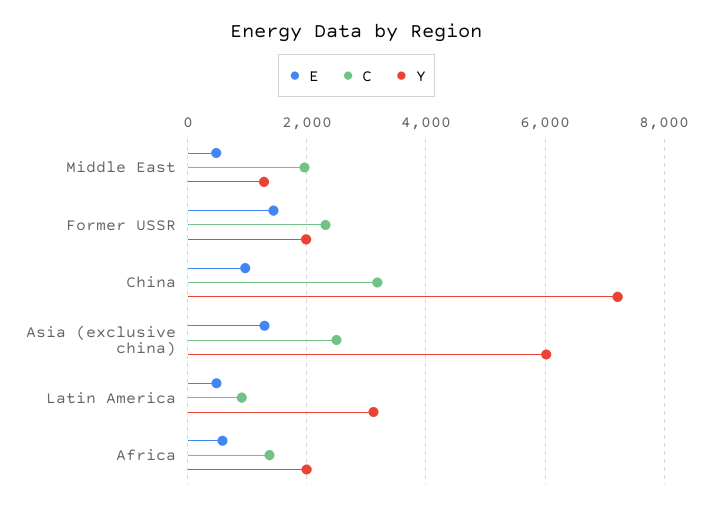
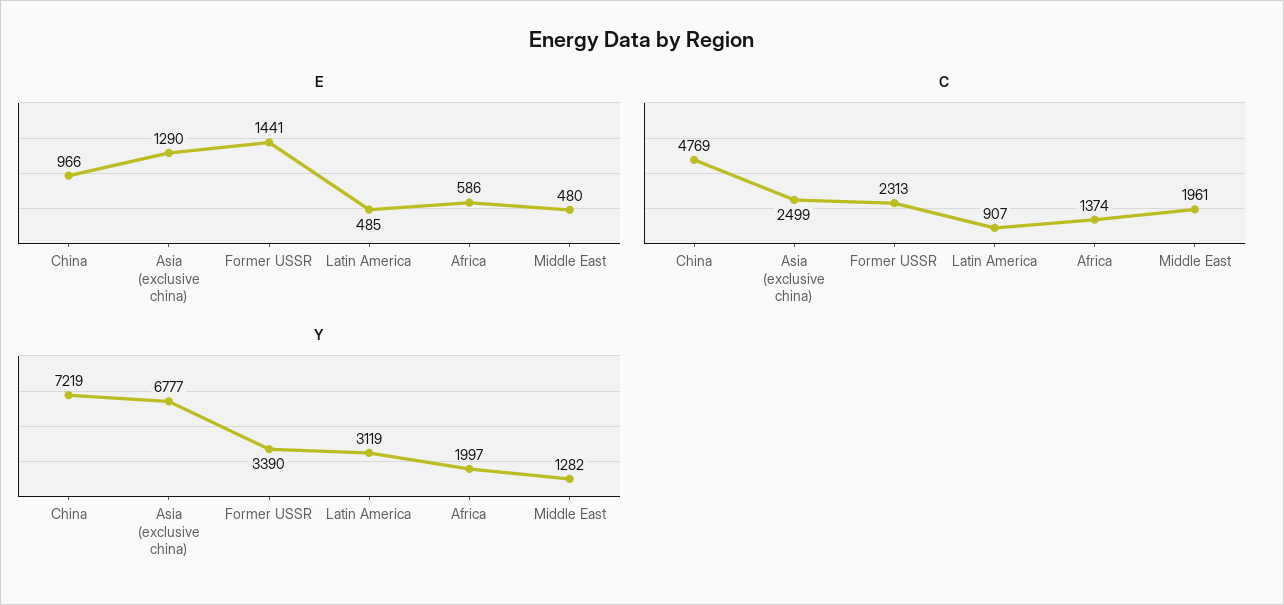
  {
    "E": {
      "Middle East": 480,
      "Former USSR": 1441,
      "China": 966,
      "Asia (exclusive china)": 1290,
      "Latin America": 485,
      "Africa": 586
    },
    "C": {
      "Middle East": 1961,
      "Former USSR": 2313,
-     "China": 3200,
+     "China": 4769,
      "Asia (exclusive china)": 2499,
      "Latin America": 907,
      "Africa": 1374
    },
    "Y": {
      "Middle East": 1282,
-     "Former USSR": 2000,
+     "Former USSR": 3390,
      "China": 7219,
-     "Asia (exclusive china)": 6000,
+     "Asia (exclusive china)": 6777,
      "Latin America": 3119,
      "Africa": 1997
    }
  }

